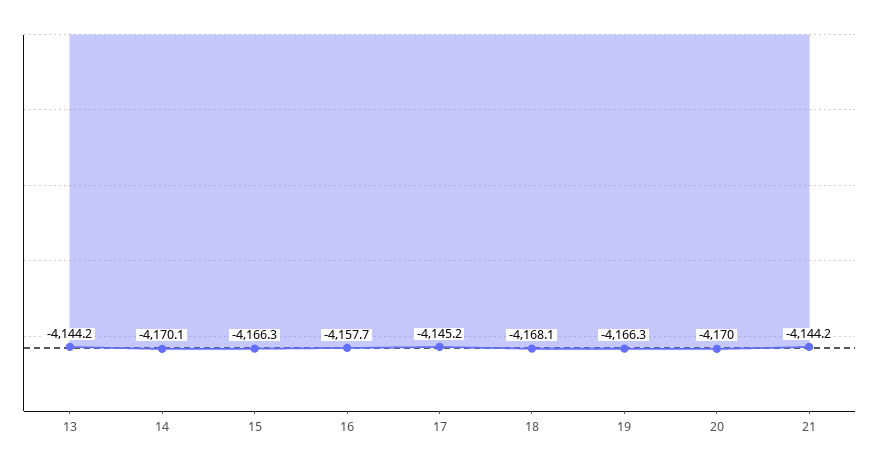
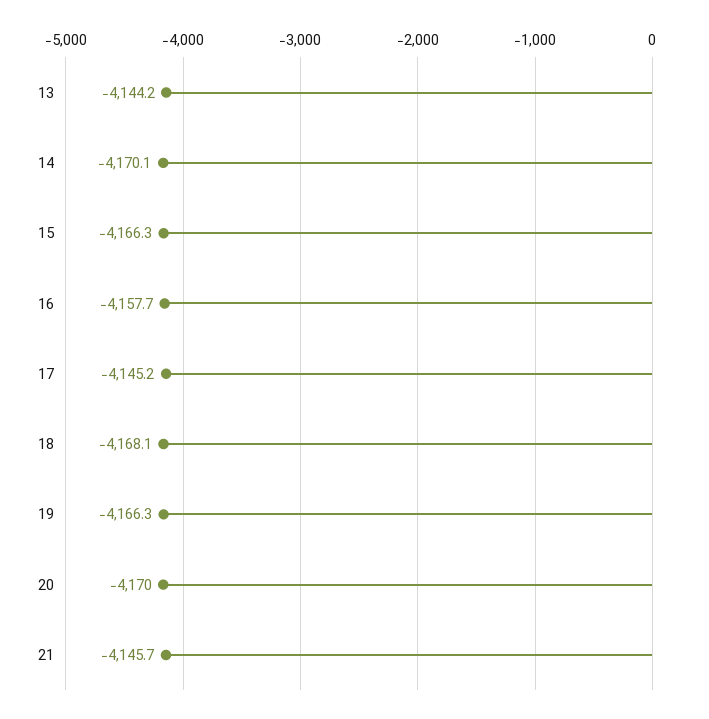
  {
    "13": -4144.2,
    "14": -4170.1,
    "15": -4166.3,
    "16": -4157.7,
    "17": -4145.2,
    "18": -4168.1,
    "19": -4166.3,
    "20": -4170,
-   "21": -4144.2
+   "21": -4145.7
  }

